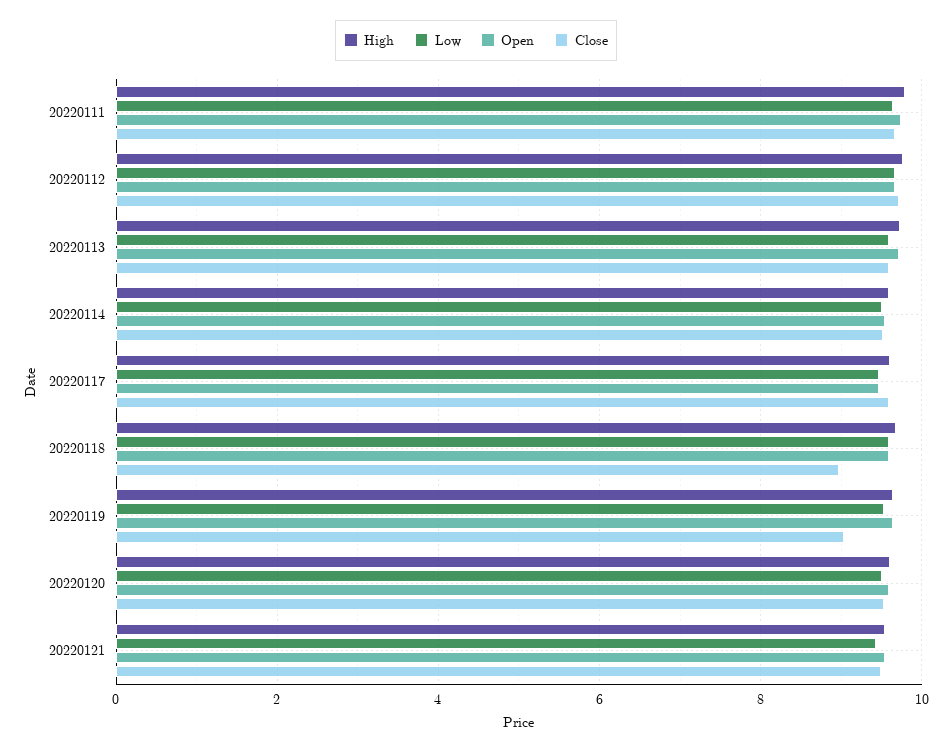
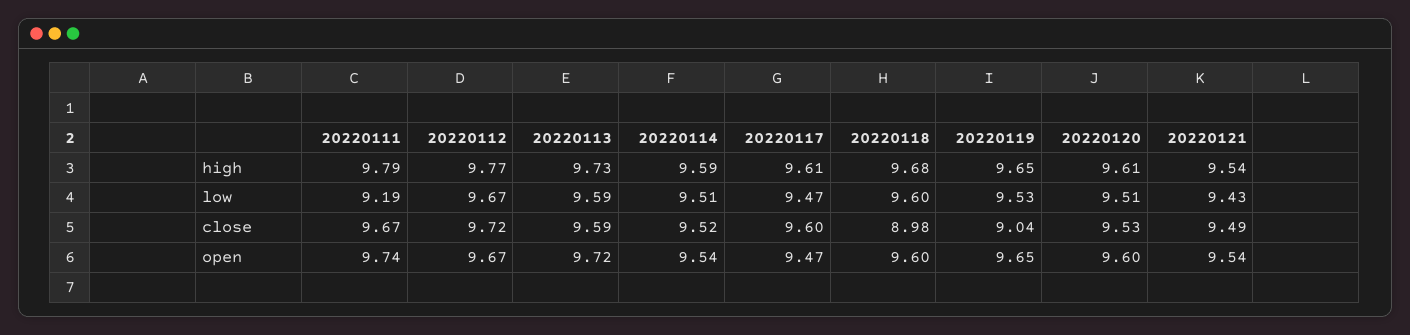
  {
    "High": {
      "20220111": 9.79,
      "20220112": 9.77,
      "20220113": 9.73,
      "20220114": 9.59,
      "20220117": 9.61,
      "20220118": 9.68,
      "20220119": 9.65,
      "20220120": 9.61,
      "20220121": 9.54
    },
    "Low": {
-     "20220111": 9.6,
+     "20220111": 9.19,
      "20220112": 9.67,
      "20220113": 9.59,
      "20220114": 9.51,
      "20220117": 9.47,
      "20220118": 9.6,
      "20220119": 9.53,
      "20220120": 9.51,
      "20220121": 9.43
    },
    "Open": {
      "20220111": 9.74,
      "20220112": 9.67,
      "20220113": 9.72,
      "20220114": 9.54,
      "20220117": 9.47,
      "20220118": 9.6,
      "20220119": 9.65,
      "20220120": 9.6,
      "20220121": 9.54
    },
    "Close": {
      "20220111": 9.67,
      "20220112": 9.72,
      "20220113": 9.59,
      "20220114": 9.52,
      "20220117": 9.6,
      "20220118": 8.98,
      "20220119": 9.04,
      "20220120": 9.53,
      "20220121": 9.49
    }
  }

